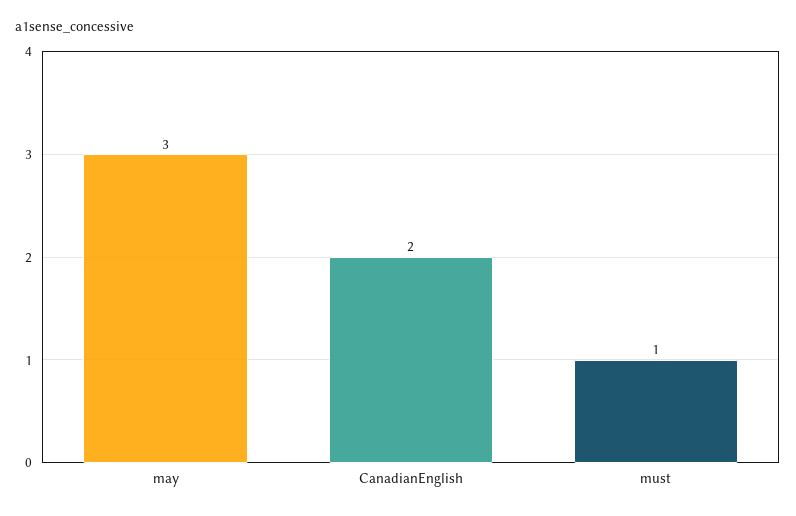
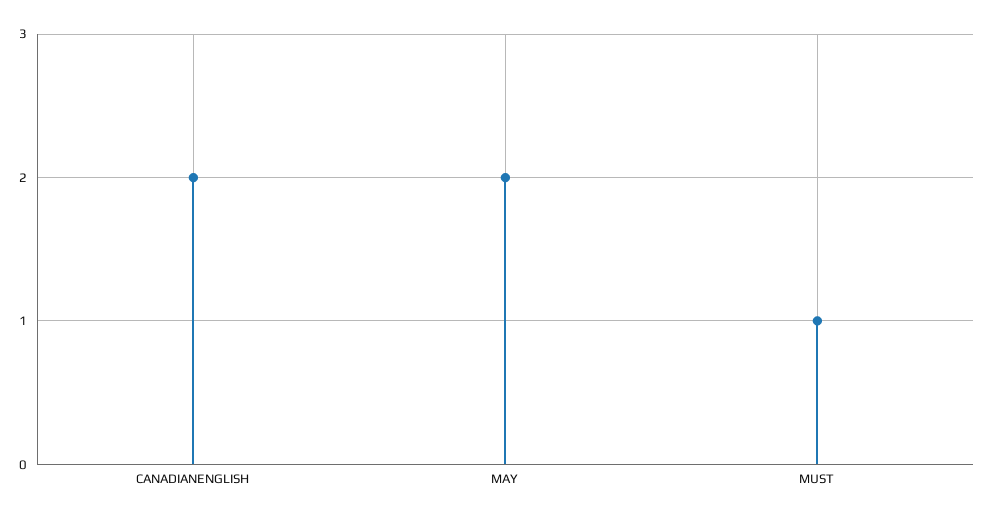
  {
-   "may": 3,
+   "may": 2,
    "CanadianEnglish": 2,
    "must": 1
  }

